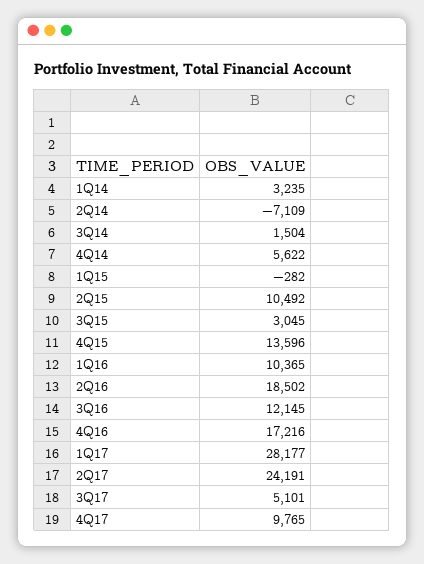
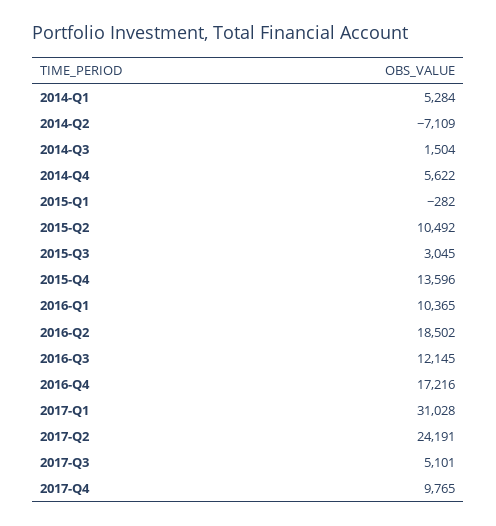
  {
-   "1Q14": 3235,
+   "1Q14": 5284,
    "2Q14": -7109,
    "3Q14": 1504,
    "4Q14": 5622,
    "1Q15": -282,
    "2Q15": 10492,
    "3Q15": 3045,
    "4Q15": 13596,
    "1Q16": 10365,
    "2Q16": 18502,
    "3Q16": 12145,
    "4Q16": 17216,
-   "1Q17": 28177,
+   "1Q17": 31028,
    "2Q17": 24191,
    "3Q17": 5101,
    "4Q17": 9765
  }

